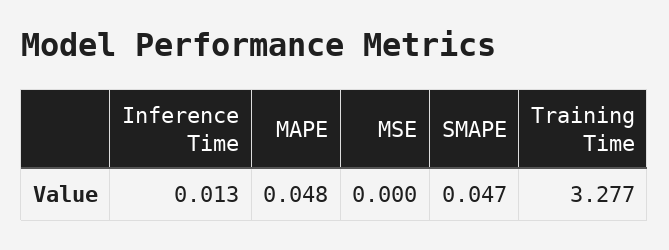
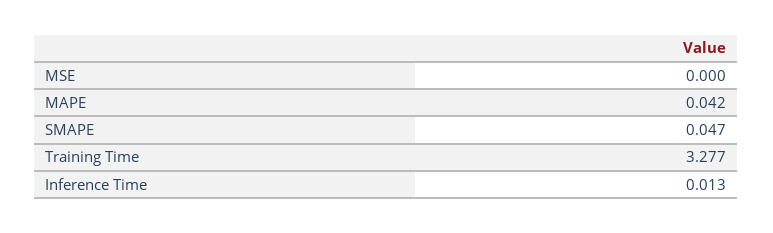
  {
    "Inference Time": 0.013,
-   "MAPE": 0.048,
+   "MAPE": 0.042,
    "MSE": 0,
    "SMAPE": 0.047,
    "Training Time": 3.277
  }

